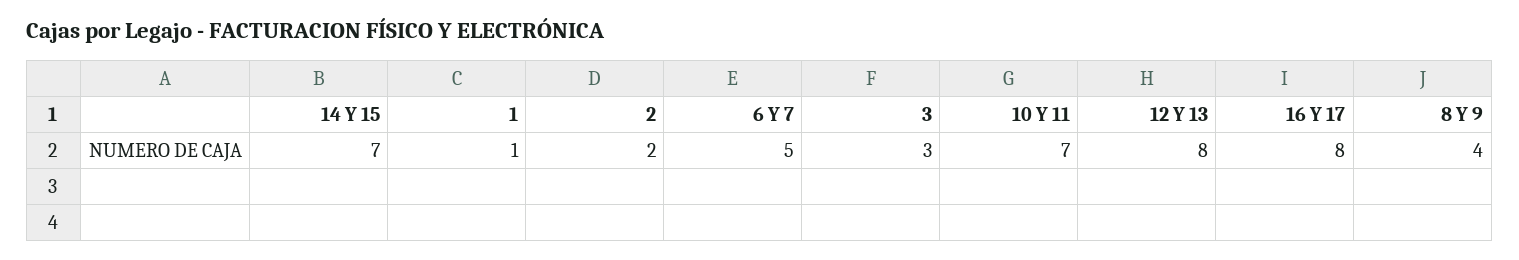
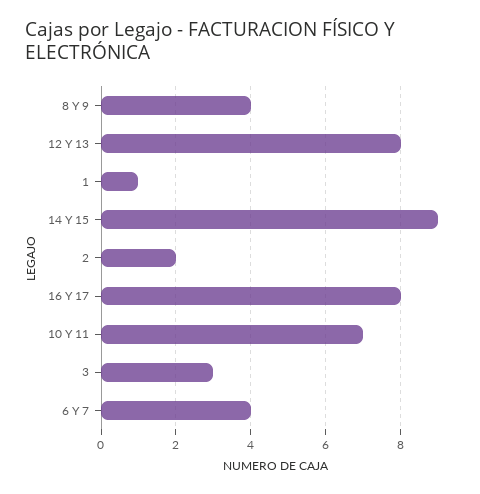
  {
-   "14 Y 15": 7,
+   "14 Y 15": 9,
    "1": 1,
    "2": 2,
-   "6 Y 7": 5,
+   "6 Y 7": 4,
    "3": 3,
    "10 Y 11": 7,
    "12 Y 13": 8,
    "16 Y 17": 8,
    "8 Y 9": 4
  }

